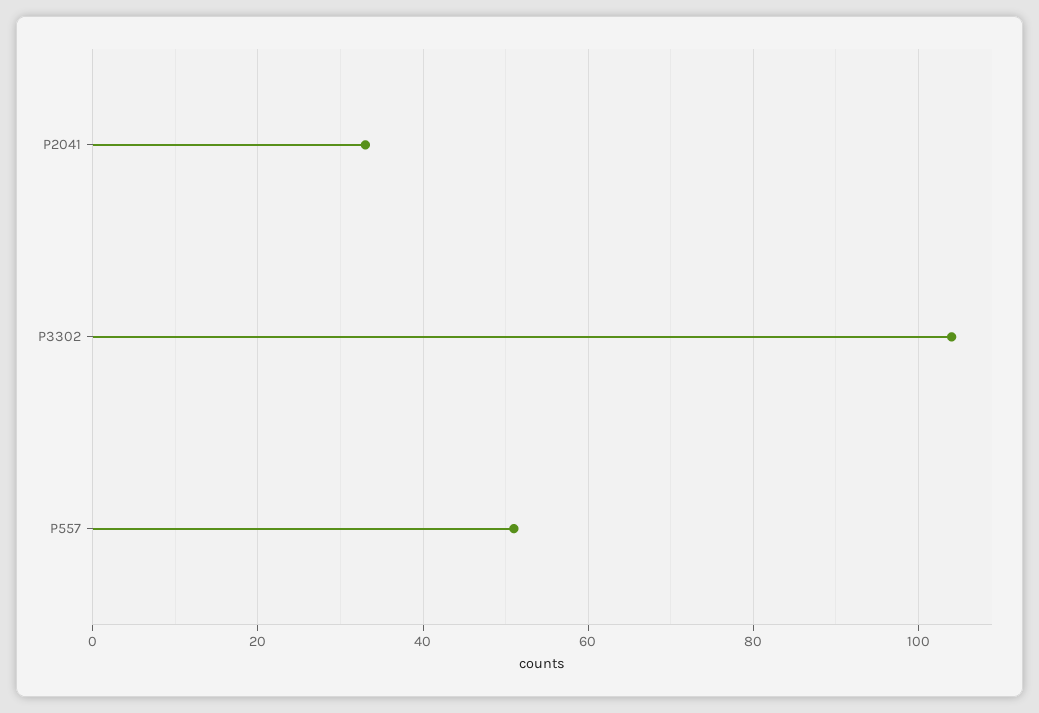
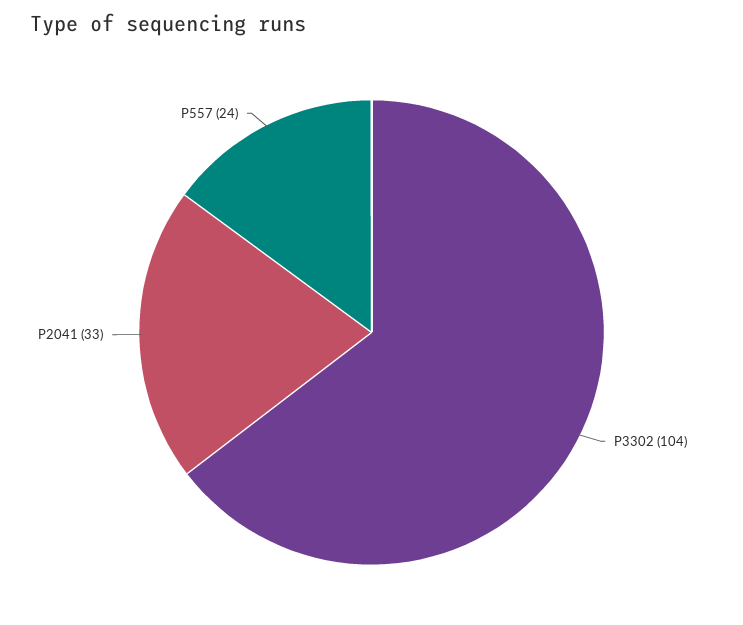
  {
    "P2041": 33,
    "P3302": 104,
-   "P557": 50
+   "P557": 24
  }

